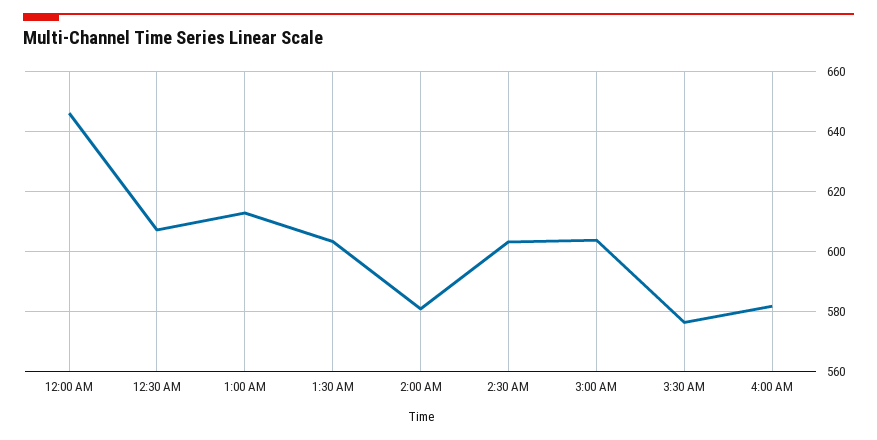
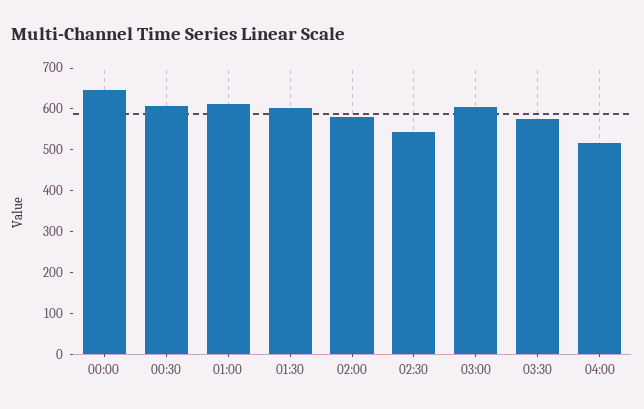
  {
    "12:00 AM": 645,
    "12:30 AM": 607.5,
    "1:00 AM": 612.5,
    "1:30 AM": 602.5,
    "2:00 AM": 580,
-   "2:30 AM": 602.5,
+   "2:30 AM": 540,
    "3:00 AM": 605,
    "3:30 AM": 577.5,
-   "4:00 AM": 582.5
+   "4:00 AM": 520
  }

